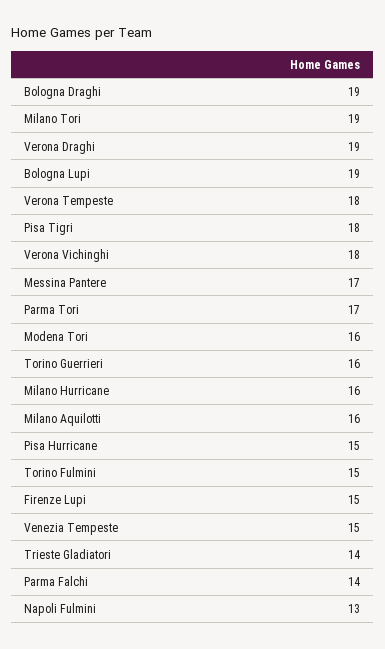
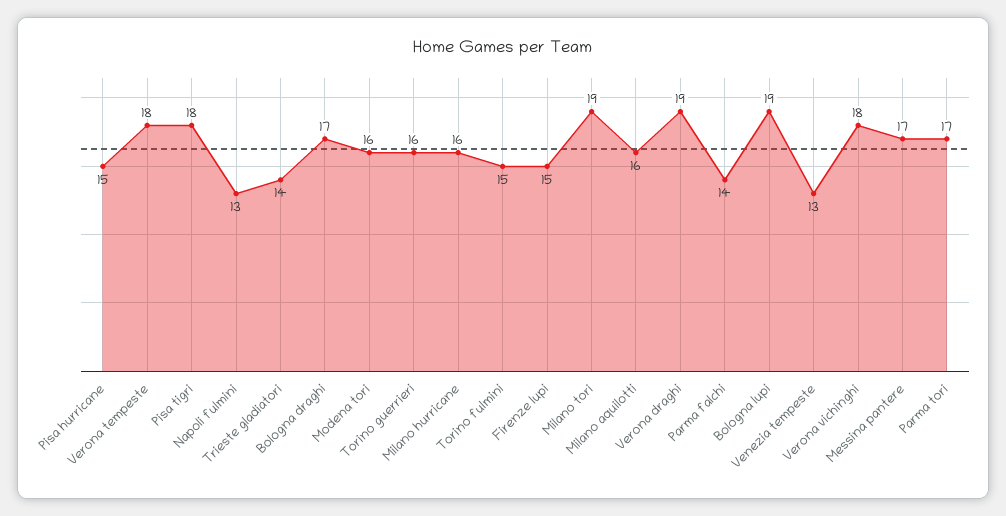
  {
-   "Bologna Draghi": 19,
+   "Bologna Draghi": 17,
    "Milano Tori": 19,
    "Verona Draghi": 19,
    "Bologna Lupi": 19,
    "Verona Tempeste": 18,
    "Pisa Tigri": 18,
    "Verona Vichinghi": 18,
    "Messina Pantere": 17,
    "Parma Tori": 17,
    "Modena Tori": 16,
    "Torino Guerrieri": 16,
    "Milano Hurricane": 16,
    "Milano Aquilotti": 16,
    "Pisa Hurricane": 15,
    "Torino Fulmini": 15,
    "Firenze Lupi": 15,
-   "Venezia Tempeste": 15,
+   "Venezia Tempeste": 13,
    "Trieste Gladiatori": 14,
    "Parma Falchi": 14,
    "Napoli Fulmini": 13
  }

